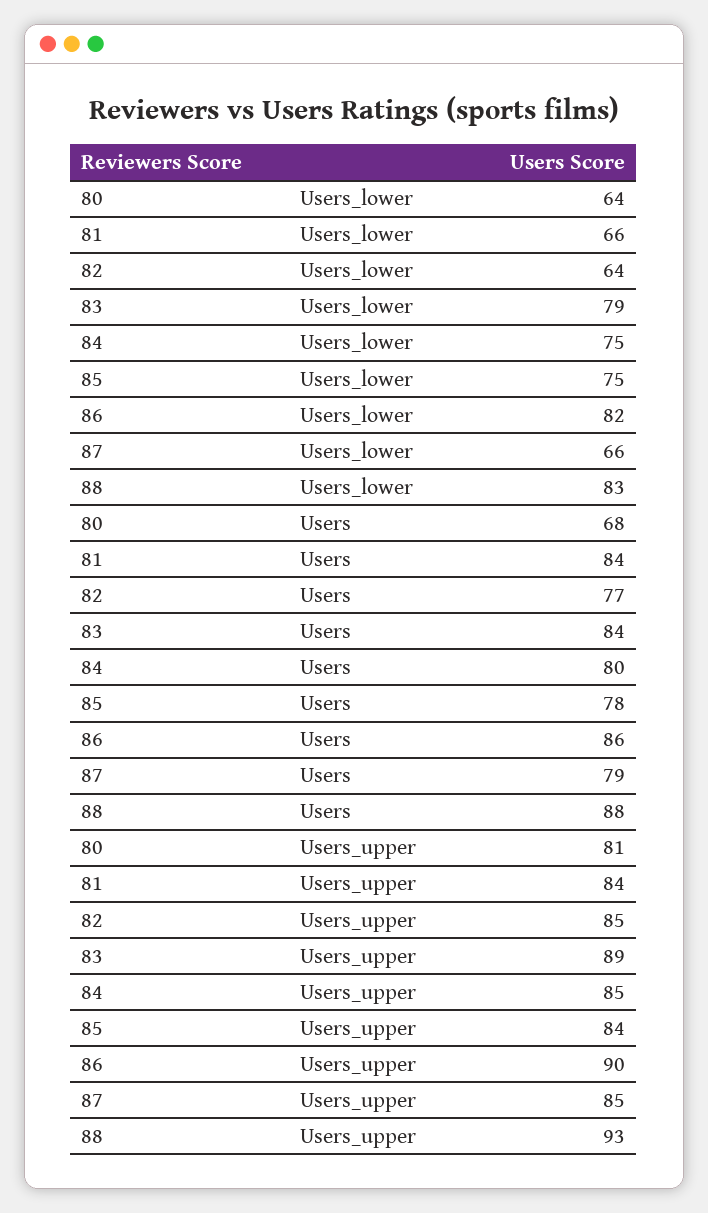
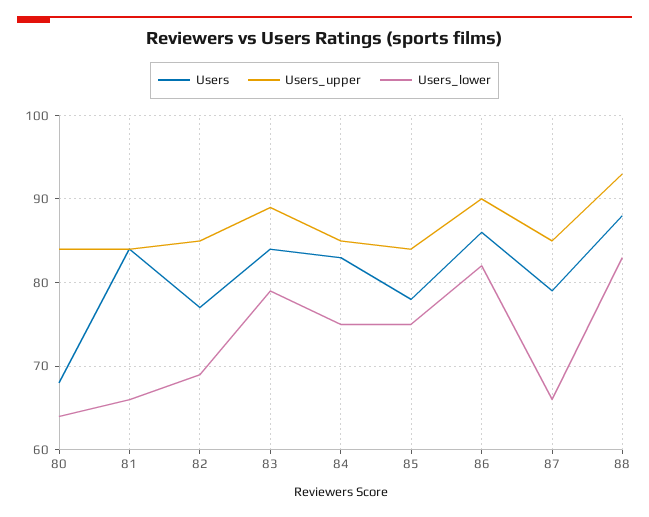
  {
    "Users_lower": {
      "80": 64,
      "81": 66,
-     "82": 64,
+     "82": 69,
      "83": 79,
      "84": 75,
      "85": 75,
      "86": 82,
      "87": 66,
      "88": 83
    },
    "Users": {
      "80": 68,
      "81": 84,
      "82": 77,
      "83": 84,
-     "84": 80,
+     "84": 83,
      "85": 78,
      "86": 86,
      "87": 79,
      "88": 88
    },
    "Users_upper": {
-     "80": 81,
+     "80": 84,
      "81": 84,
      "82": 85,
      "83": 89,
      "84": 85,
      "85": 84,
      "86": 90,
      "87": 85,
      "88": 93
    }
  }

